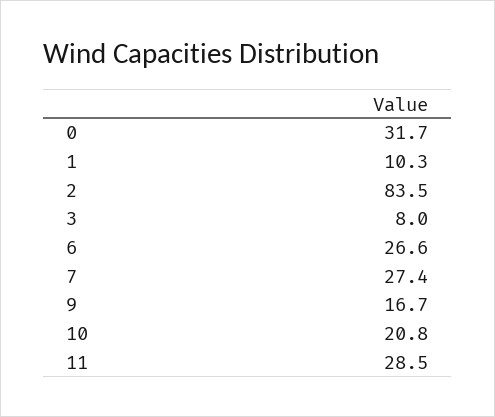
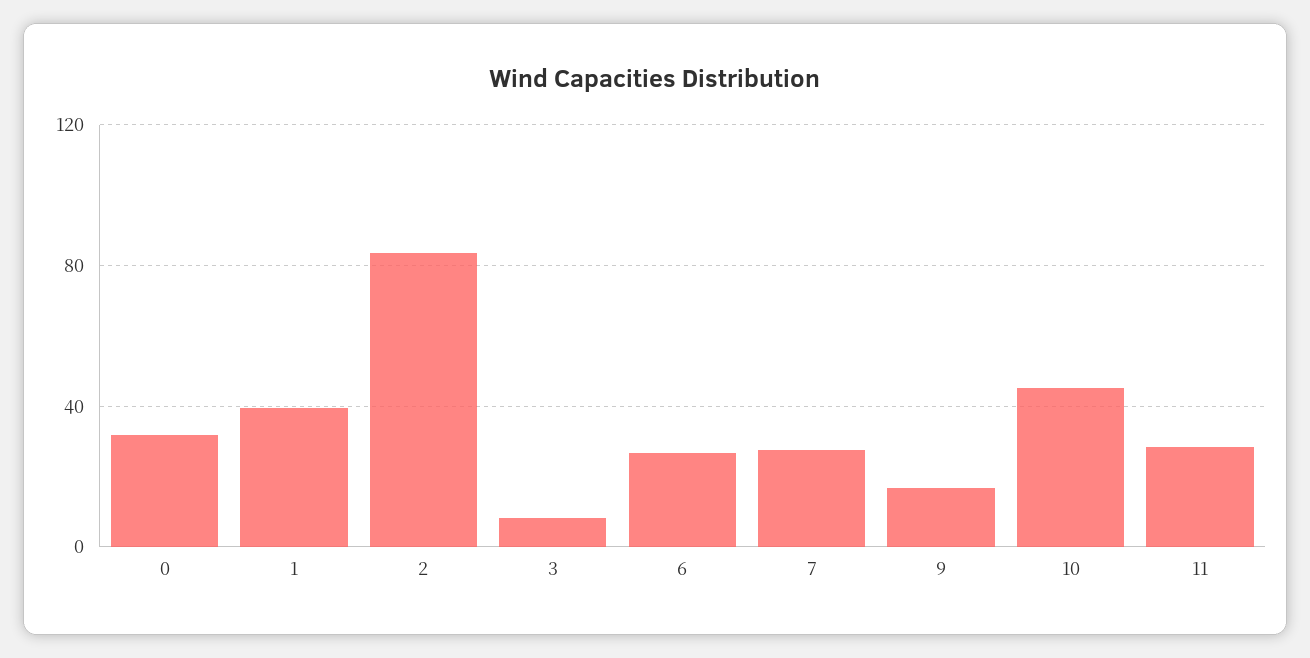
  {
    "0": 31.7,
-   "1": 10.3,
+   "1": 40,
    "2": 83.5,
    "3": 8,
    "6": 26.6,
    "7": 27.4,
    "9": 16.7,
-   "10": 20.8,
+   "10": 45,
    "11": 28.5
  }

